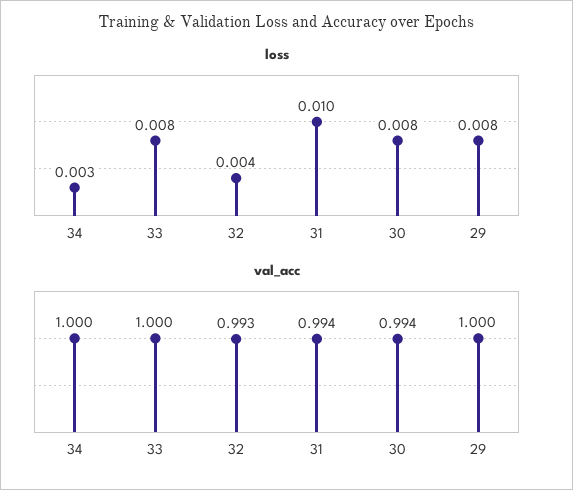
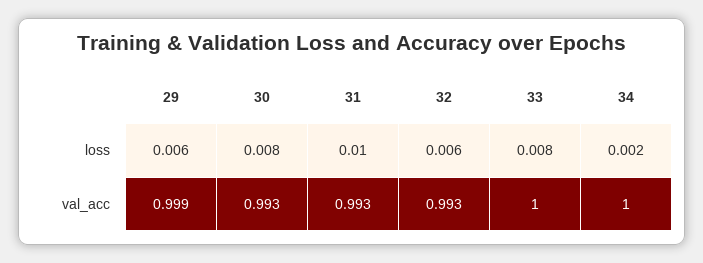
  {
    "loss": {
-     "34": 0.003,
+     "34": 0.002,
      "33": 0.008,
-     "32": 0.004,
+     "32": 0.006,
      "31": 0.01,
      "30": 0.008,
-     "29": 0.008
+     "29": 0.006
    },
    "val_acc": {
      "34": 1,
      "33": 1,
      "32": 0.993,
-     "31": 0.994,
+     "31": 0.993,
-     "30": 0.994,
+     "30": 0.993,
-     "29": 1
+     "29": 0.999
    }
  }

